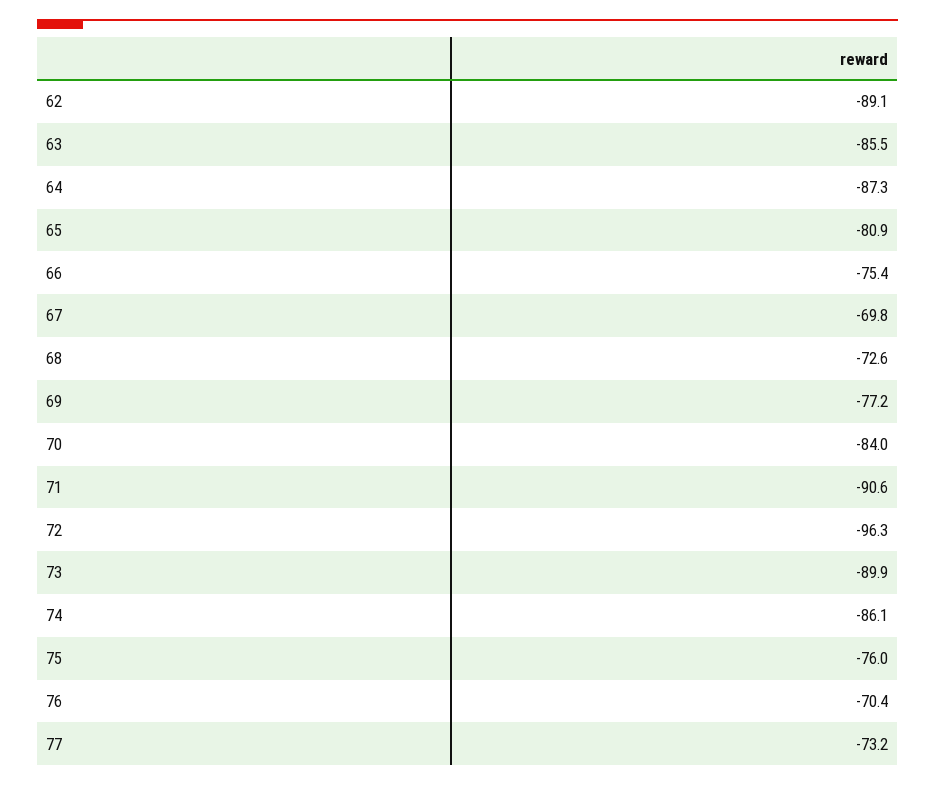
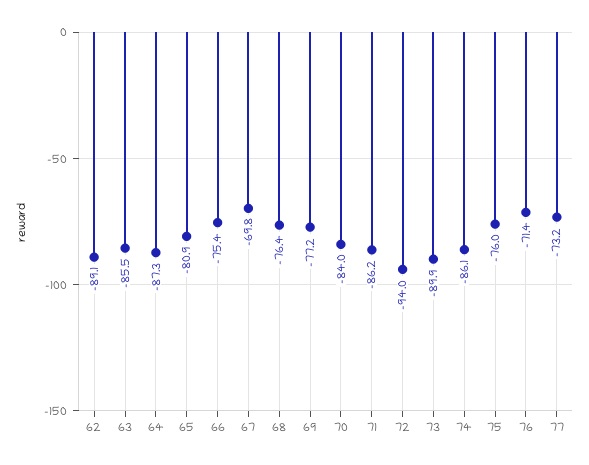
  {
    "62": -89.1,
    "63": -85.5,
    "64": -87.3,
    "65": -80.9,
    "66": -75.4,
    "67": -69.8,
-   "68": -72.6,
+   "68": -76.4,
    "69": -77.2,
    "70": -84,
-   "71": -90.6,
+   "71": -86.2,
-   "72": -96.3,
+   "72": -94,
    "73": -89.9,
    "74": -86.1,
    "75": -76,
-   "76": -70.4,
+   "76": -71.4,
    "77": -73.2
  }

